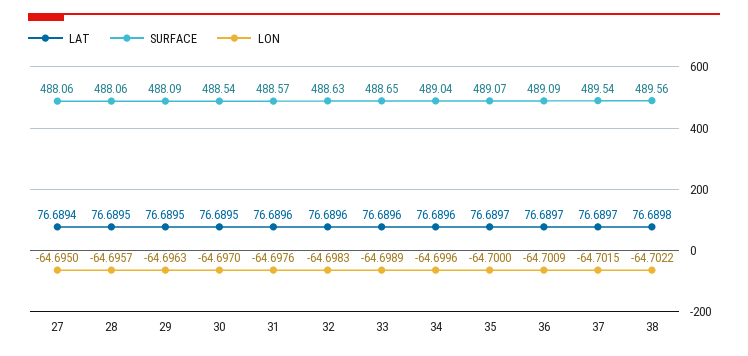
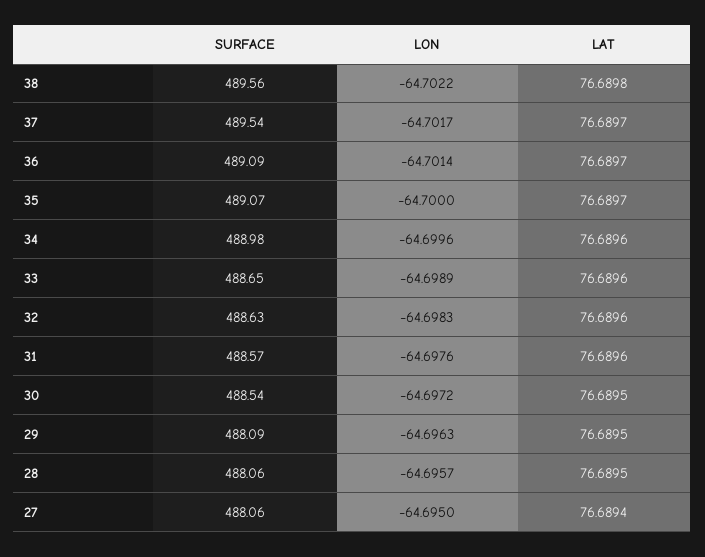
  {
    "LAT": {
      "27": 76.6894,
      "28": 76.6895,
      "29": 76.6895,
      "30": 76.6895,
      "31": 76.6896,
      "32": 76.6896,
      "33": 76.6896,
      "34": 76.6896,
      "35": 76.6897,
      "36": 76.6897,
      "37": 76.6897,
      "38": 76.6898
    },
    "SURFACE": {
      "27": 488.06,
      "28": 488.06,
      "29": 488.09,
      "30": 488.54,
      "31": 488.57,
      "32": 488.63,
      "33": 488.65,
-     "34": 489.04,
+     "34": 488.98,
      "35": 489.07,
      "36": 489.09,
      "37": 489.54,
      "38": 489.56
    },
    "LON": {
      "27": -64.695,
      "28": -64.6957,
      "29": -64.6963,
-     "30": -64.697,
+     "30": -64.6972,
      "31": -64.6976,
      "32": -64.6983,
      "33": -64.6989,
      "34": -64.6996,
      "35": -64.7,
-     "36": -64.7009,
+     "36": -64.7014,
-     "37": -64.7015,
+     "37": -64.7017,
      "38": -64.7022
    }
  }

